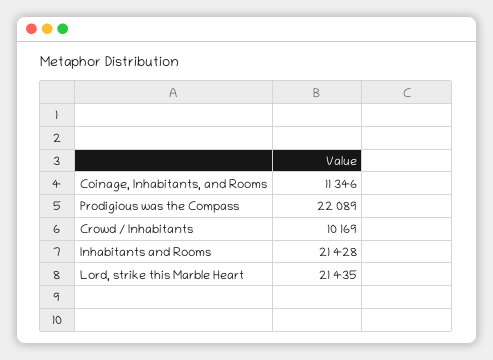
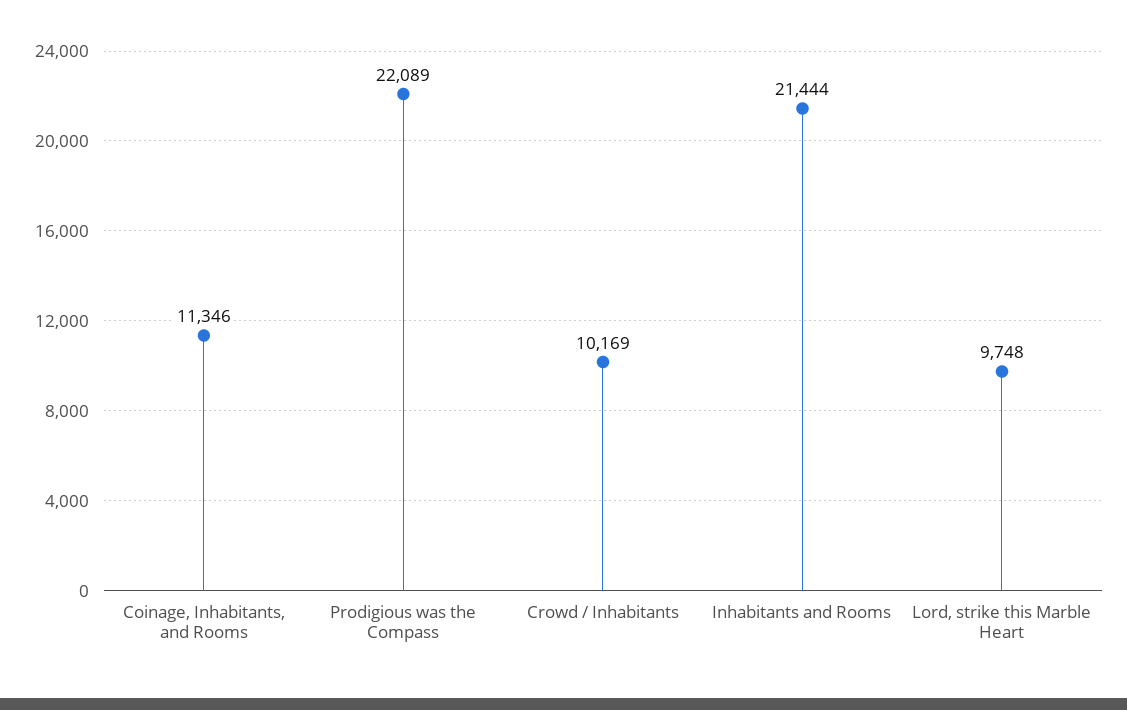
  {
    "Coinage, Inhabitants, and Rooms": 11346,
    "Prodigious was the Compass": 22089,
    "Crowd / Inhabitants": 10169,
-   "Inhabitants and Rooms": 21428,
+   "Inhabitants and Rooms": 21444,
-   "Lord, strike this Marble Heart": 21435
+   "Lord, strike this Marble Heart": 9748
  }

